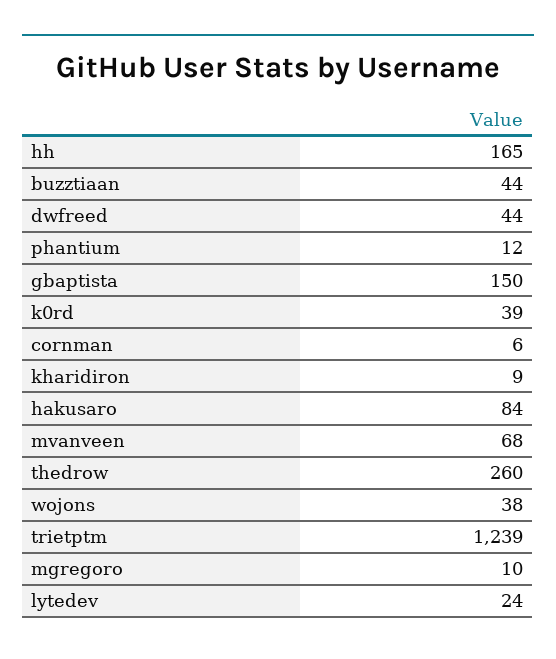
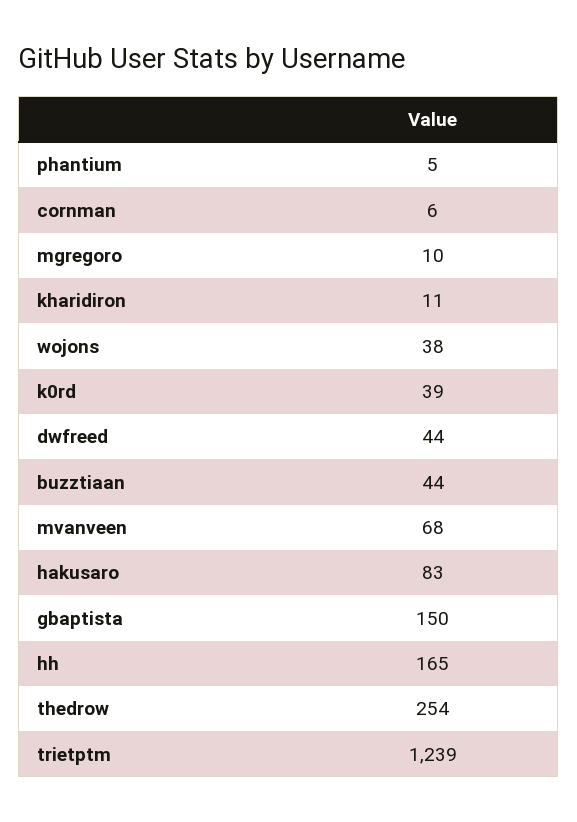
  {
    "hh": 165,
    "buzztiaan": 44,
    "dwfreed": 44,
-   "phantium": 12,
+   "phantium": 5,
    "gbaptista": 150,
    "k0rd": 39,
    "cornman": 6,
-   "kharidiron": 9,
+   "kharidiron": 11,
-   "hakusaro": 84,
+   "hakusaro": 83,
    "mvanveen": 68,
-   "thedrow": 260,
+   "thedrow": 254,
    "wojons": 38,
    "trietptm": 1239,
-   "mgregoro": 10,
+   "mgregoro": 10
-   "lytedev": 24
  }

